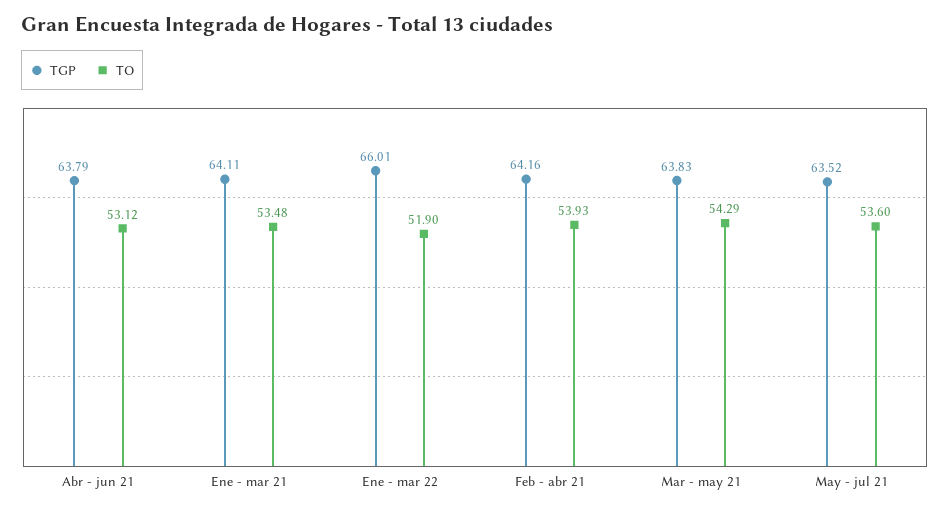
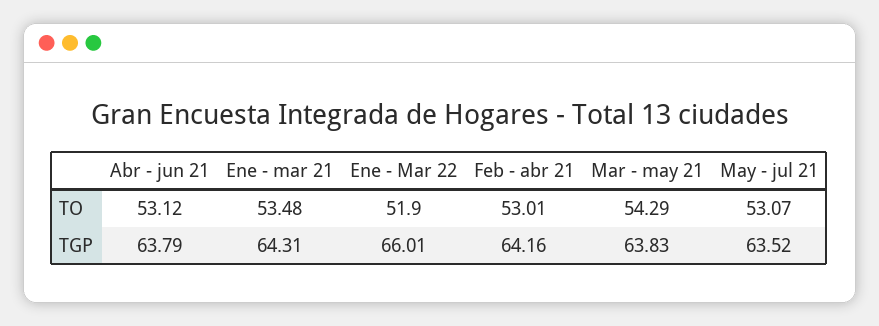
  {
    "TGP": {
      "Abr - jun 21": 63.79,
-     "Ene - mar 21": 64.11,
+     "Ene - mar 21": 64.31,
      "Ene - mar 22": 66.01,
      "Feb - abr 21": 64.16,
      "Mar - may 21": 63.83,
      "May - jul 21": 63.52
    },
    "TO": {
      "Abr - jun 21": 53.12,
      "Ene - mar 21": 53.48,
      "Ene - mar 22": 51.9,
-     "Feb - abr 21": 53.93,
+     "Feb - abr 21": 53.01,
      "Mar - may 21": 54.29,
-     "May - jul 21": 53.6
+     "May - jul 21": 53.07
    }
  }

